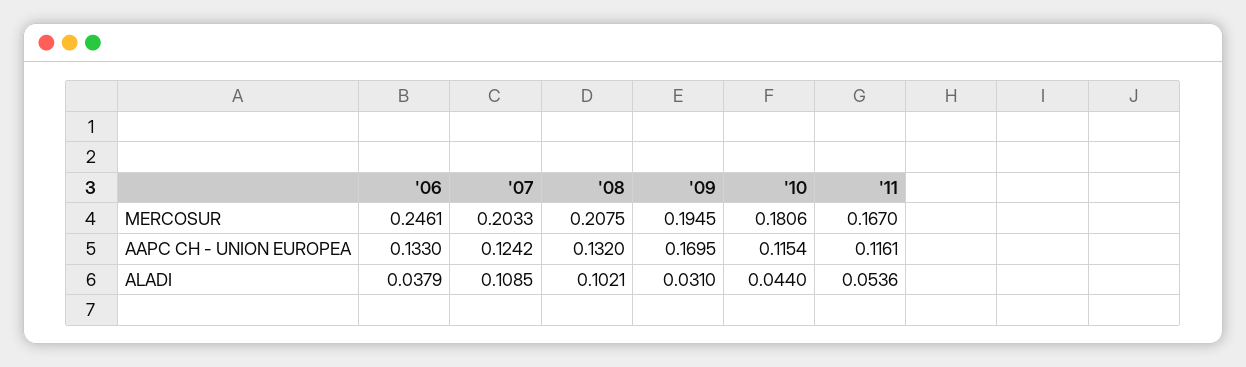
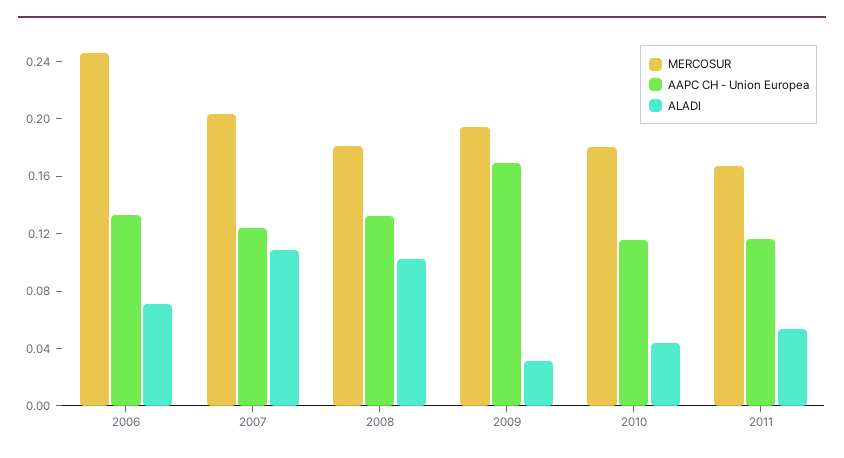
  {
    "MERCOSUR": {
      "'06": 0.2461,
      "'07": 0.2033,
-     "'08": 0.2075,
+     "'08": 0.18,
      "'09": 0.1945,
      "'10": 0.1806,
      "'11": 0.167
    },
    "AAPC CH - UNION EUROPEA": {
      "'06": 0.133,
      "'07": 0.1242,
      "'08": 0.132,
      "'09": 0.1695,
      "'10": 0.1154,
      "'11": 0.1161
    },
    "ALADI": {
-     "'06": 0.0379,
+     "'06": 0.07,
      "'07": 0.1085,
      "'08": 0.1021,
      "'09": 0.031,
      "'10": 0.044,
      "'11": 0.0536
    }
  }

